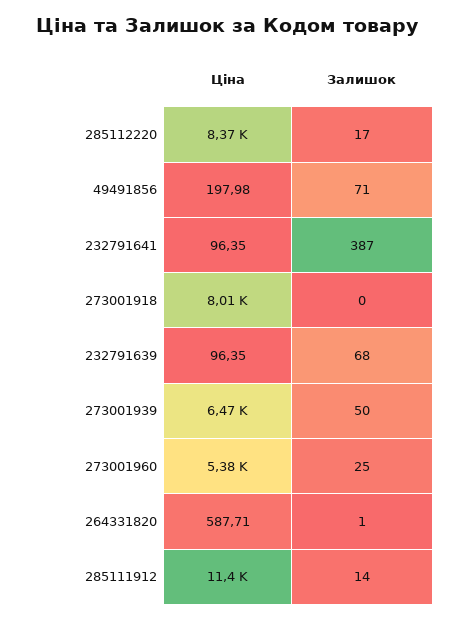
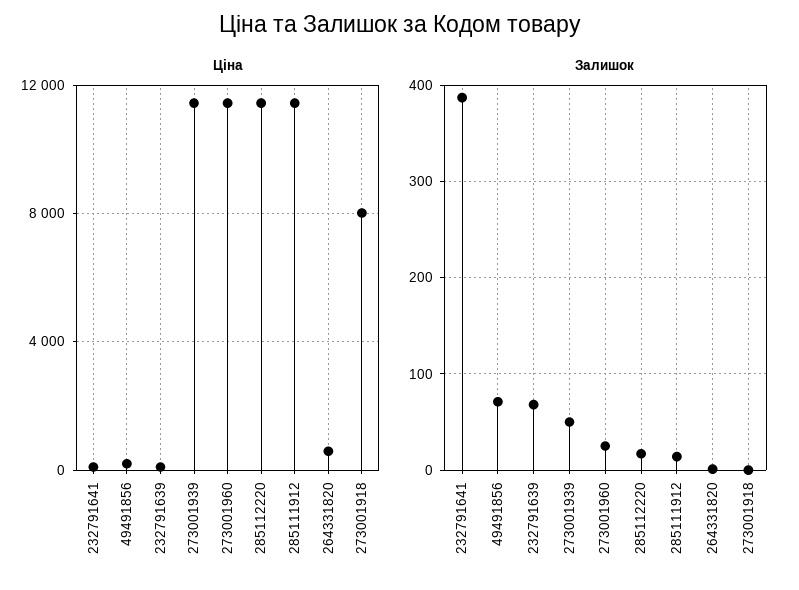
  {
    "Ціна": {
-     "285112220": 8370,
+     "285112220": 11500,
      "49491856": 197.98,
      "232791641": 96.35,
      "273001918": 8010,
      "232791639": 96.35,
-     "273001939": 6470,
+     "273001939": 11500,
-     "273001960": 5380,
+     "273001960": 11500,
      "264331820": 587.71,
      "285111912": 11400
    },
    "Залишок": {
      "285112220": 17,
      "49491856": 71,
      "232791641": 387,
      "273001918": 0,
      "232791639": 68,
      "273001939": 50,
      "273001960": 25,
      "264331820": 1,
      "285111912": 14
    }
  }

